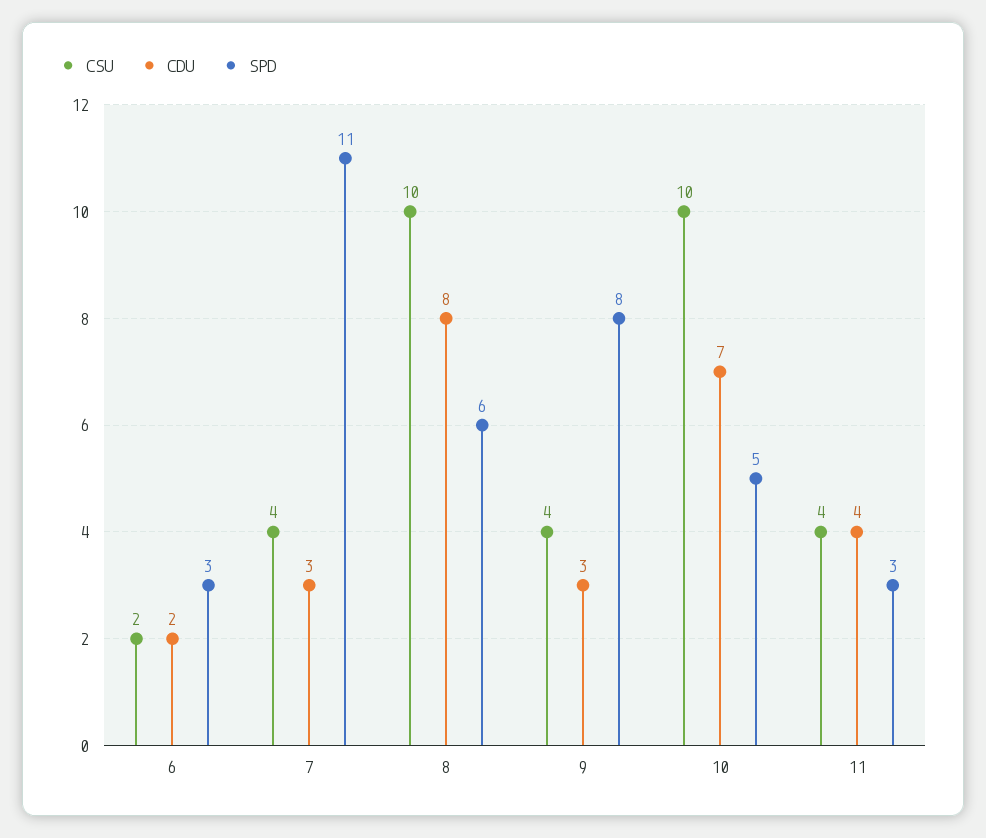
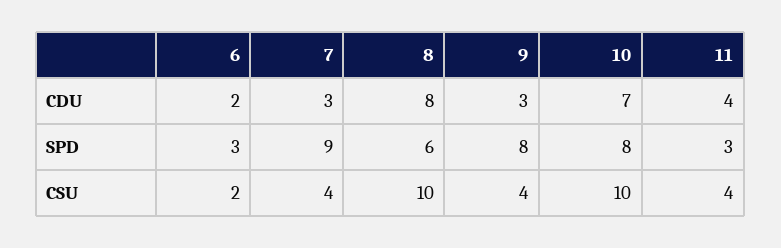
  {
    "CSU": {
      "6": 2,
      "7": 4,
      "8": 10,
      "9": 4,
      "10": 10,
      "11": 4
    },
    "CDU": {
      "6": 2,
      "7": 3,
      "8": 8,
      "9": 3,
      "10": 7,
      "11": 4
    },
    "SPD": {
      "6": 3,
-     "7": 11,
+     "7": 9,
      "8": 6,
      "9": 8,
-     "10": 5,
+     "10": 8,
      "11": 3
    }
  }

